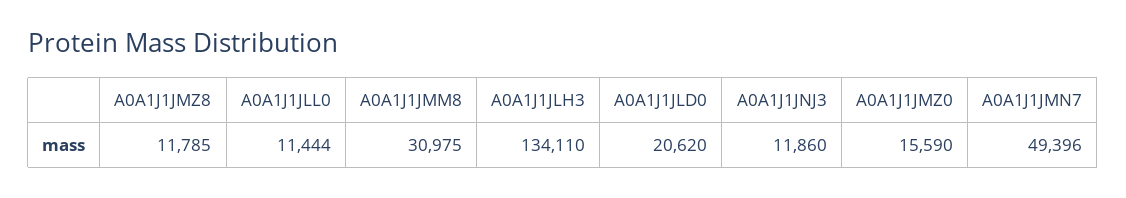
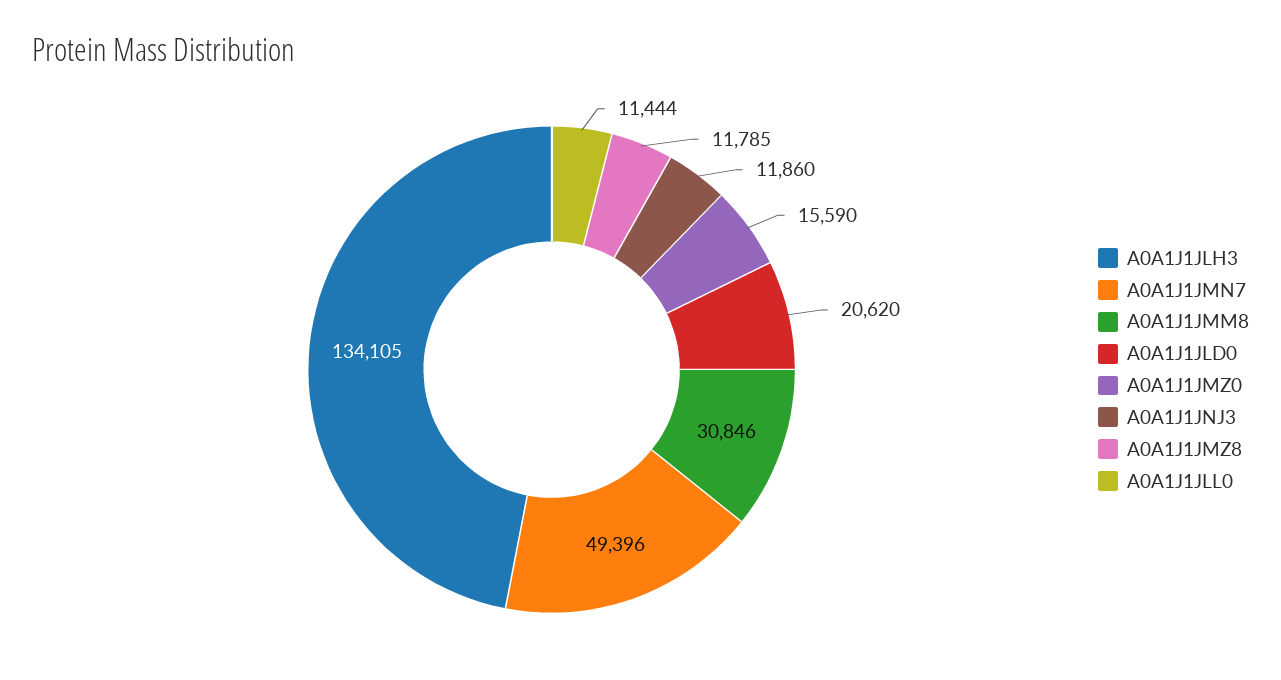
  {
    "A0A1J1JMZ8": 11785,
    "A0A1J1JLL0": 11444,
-   "A0A1J1JMM8": 30975,
+   "A0A1J1JMM8": 30846,
-   "A0A1J1JLH3": 134110,
+   "A0A1J1JLH3": 134105,
    "A0A1J1JLD0": 20620,
    "A0A1J1JNJ3": 11860,
    "A0A1J1JMZ0": 15590,
    "A0A1J1JMN7": 49396
  }

